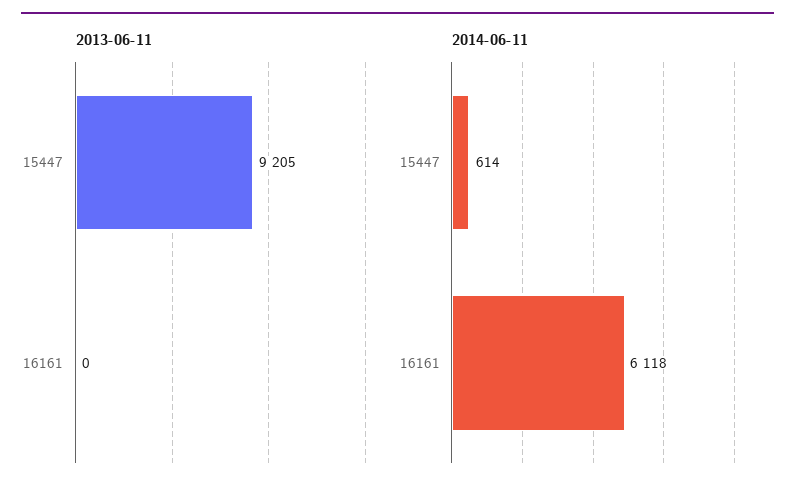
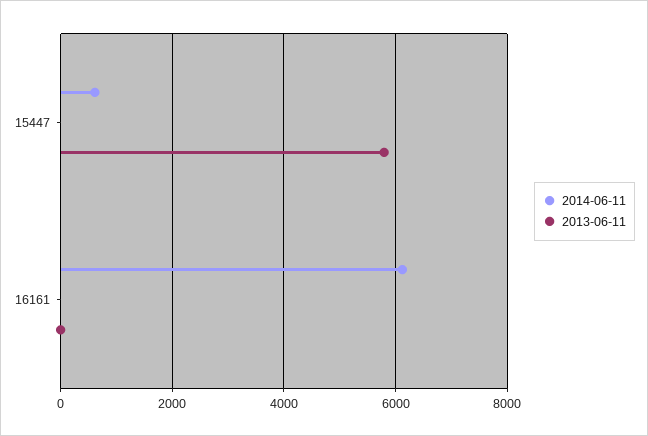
  {
    "2013-06-11": {
-     "15447": 9205,
+     "15447": 5800,
      "16161": 0
    },
    "2014-06-11": {
      "15447": 614,
      "16161": 6118
    }
  }

